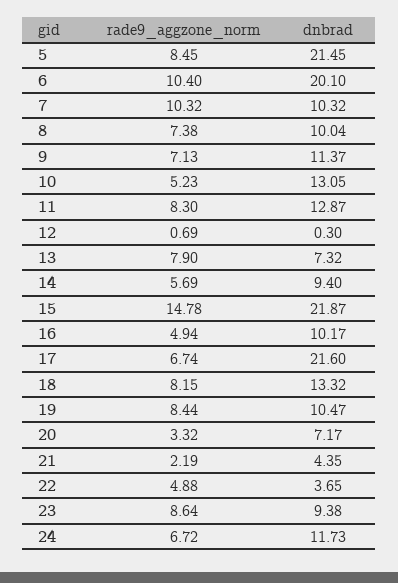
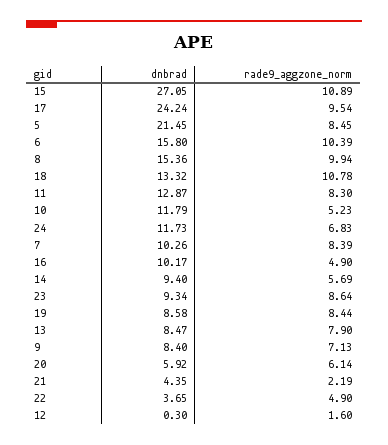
  {
    "rade9_aggzone_norm": {
      "5": 8.45,
-     "6": 10.4,
+     "6": 10.39,
-     "7": 10.32,
+     "7": 8.39,
-     "8": 7.38,
+     "8": 9.94,
      "9": 7.13,
      "10": 5.23,
      "11": 8.3,
-     "12": 0.69,
+     "12": 1.6,
      "13": 7.9,
      "14": 5.69,
-     "15": 14.78,
+     "15": 10.89,
-     "16": 4.94,
+     "16": 4.9,
-     "17": 6.74,
+     "17": 9.54,
-     "18": 8.15,
+     "18": 10.78,
      "19": 8.44,
-     "20": 3.32,
+     "20": 6.14,
      "21": 2.19,
-     "22": 4.88,
+     "22": 4.9,
      "23": 8.64,
-     "24": 6.72
+     "24": 6.83
    },
    "dnbrad": {
      "5": 21.45,
-     "6": 20.1,
+     "6": 15.8,
-     "7": 10.32,
+     "7": 10.26,
-     "8": 10.04,
+     "8": 15.36,
-     "9": 11.37,
+     "9": 8.4,
-     "10": 13.05,
+     "10": 11.79,
      "11": 12.87,
      "12": 0.3,
-     "13": 7.32,
+     "13": 8.47,
      "14": 9.4,
-     "15": 21.87,
+     "15": 27.05,
      "16": 10.17,
-     "17": 21.6,
+     "17": 24.24,
      "18": 13.32,
-     "19": 10.47,
+     "19": 8.58,
-     "20": 7.17,
+     "20": 5.92,
      "21": 4.35,
      "22": 3.65,
-     "23": 9.38,
+     "23": 9.34,
      "24": 11.73
    }
  }

